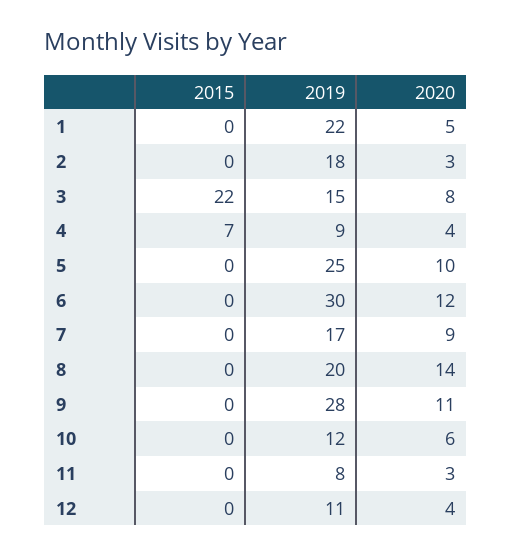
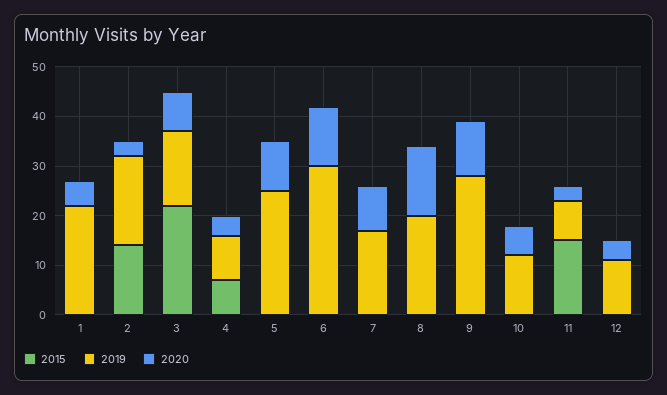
  {
    "2015": {
      "1": 0,
-     "2": 0,
+     "2": 15,
      "3": 22,
      "4": 7,
      "5": 0,
      "6": 0,
      "7": 0,
      "8": 0,
      "9": 0,
      "10": 0,
-     "11": 0,
+     "11": 15,
      "12": 0
    },
    "2019": {
      "1": 22,
      "2": 18,
      "3": 15,
      "4": 9,
      "5": 25,
      "6": 30,
      "7": 17,
      "8": 20,
      "9": 28,
      "10": 12,
      "11": 8,
      "12": 11
    },
    "2020": {
      "1": 5,
      "2": 3,
      "3": 8,
      "4": 4,
      "5": 10,
      "6": 12,
      "7": 9,
      "8": 14,
      "9": 11,
      "10": 6,
      "11": 3,
      "12": 4
    }
  }

